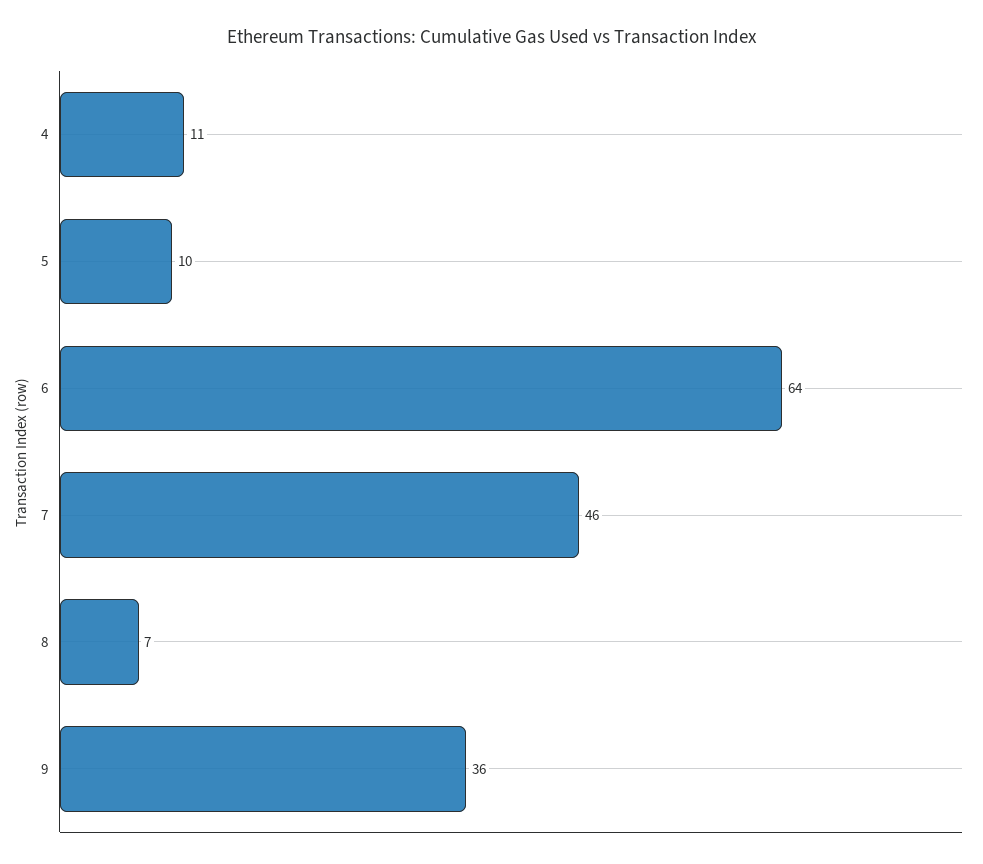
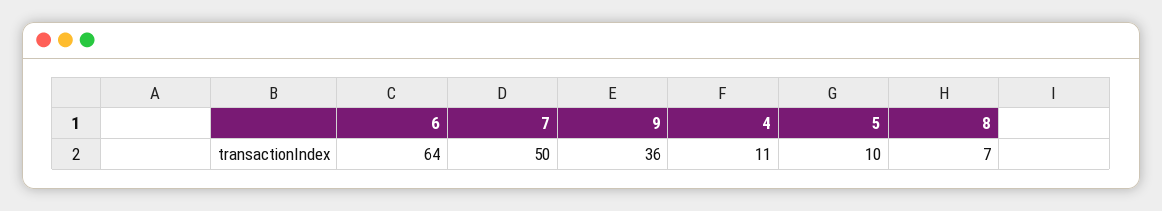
  {
    "4": 11,
    "5": 10,
    "6": 64,
-   "7": 46,
+   "7": 50,
    "8": 7,
    "9": 36
  }

